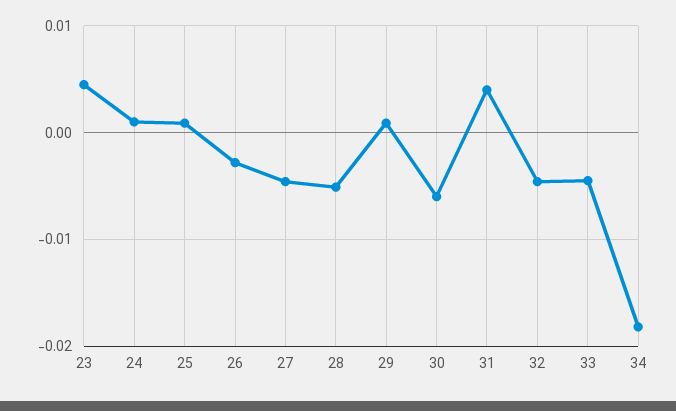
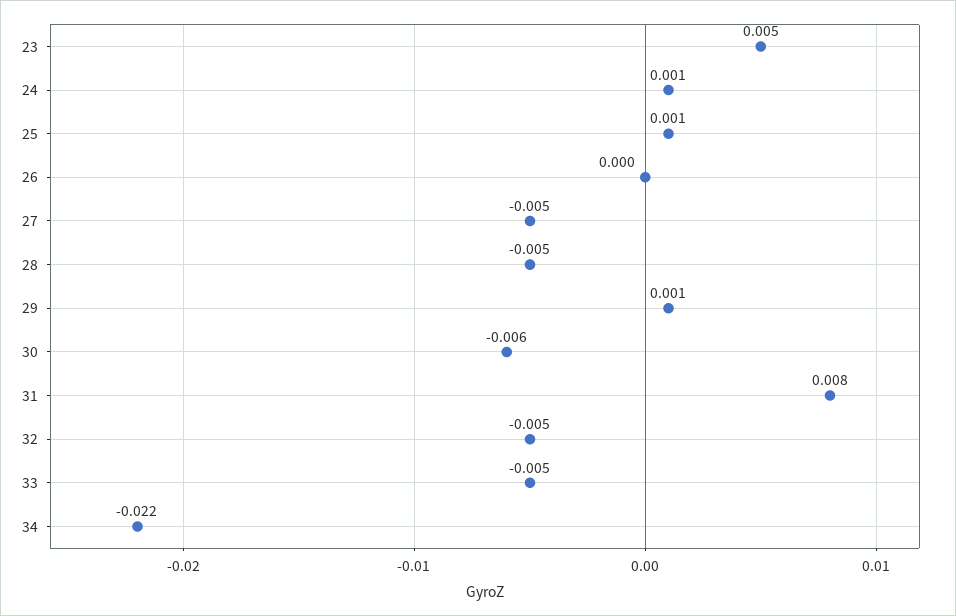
  {
    "23": 0.005,
    "24": 0.001,
    "25": 0.001,
-   "26": -0.003,
+   "26": 0,
    "27": -0.005,
    "28": -0.005,
    "29": 0.001,
    "30": -0.006,
-   "31": 0.004,
+   "31": 0.008,
    "32": -0.005,
    "33": -0.005,
-   "34": -0.018
+   "34": -0.022
  }

